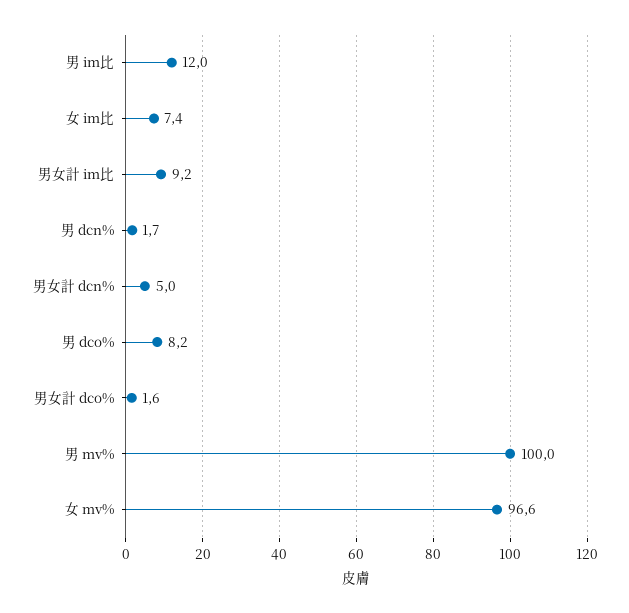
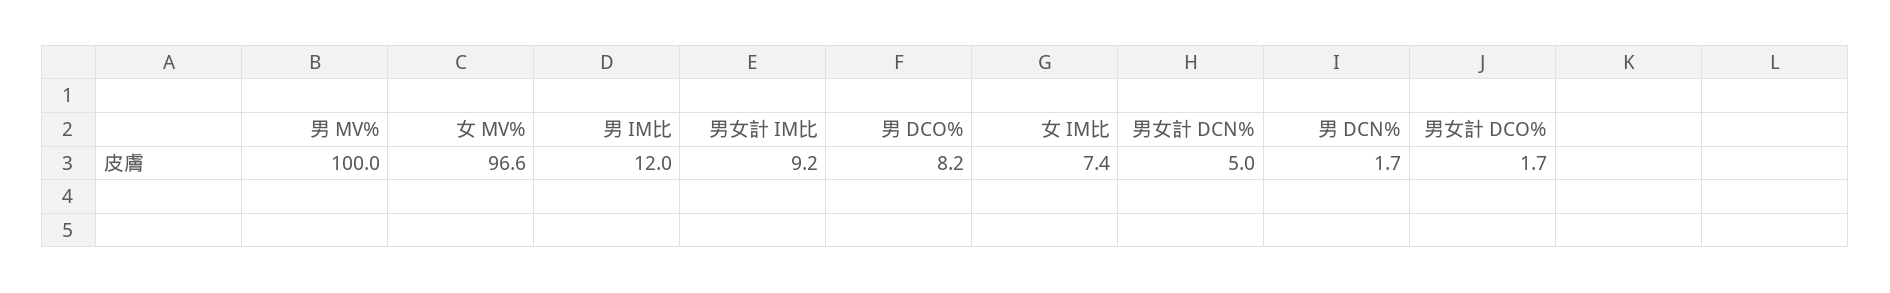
  {
    "男 im比": 12,
    "女 im比": 7.4,
    "男女計 im比": 9.2,
    "男 dcn%": 1.7,
    "男女計 dcn%": 5,
    "男 dco%": 8.2,
-   "男女計 dco%": 1.6,
+   "男女計 dco%": 1.7,
    "男 mv%": 100,
    "女 mv%": 96.6
  }

